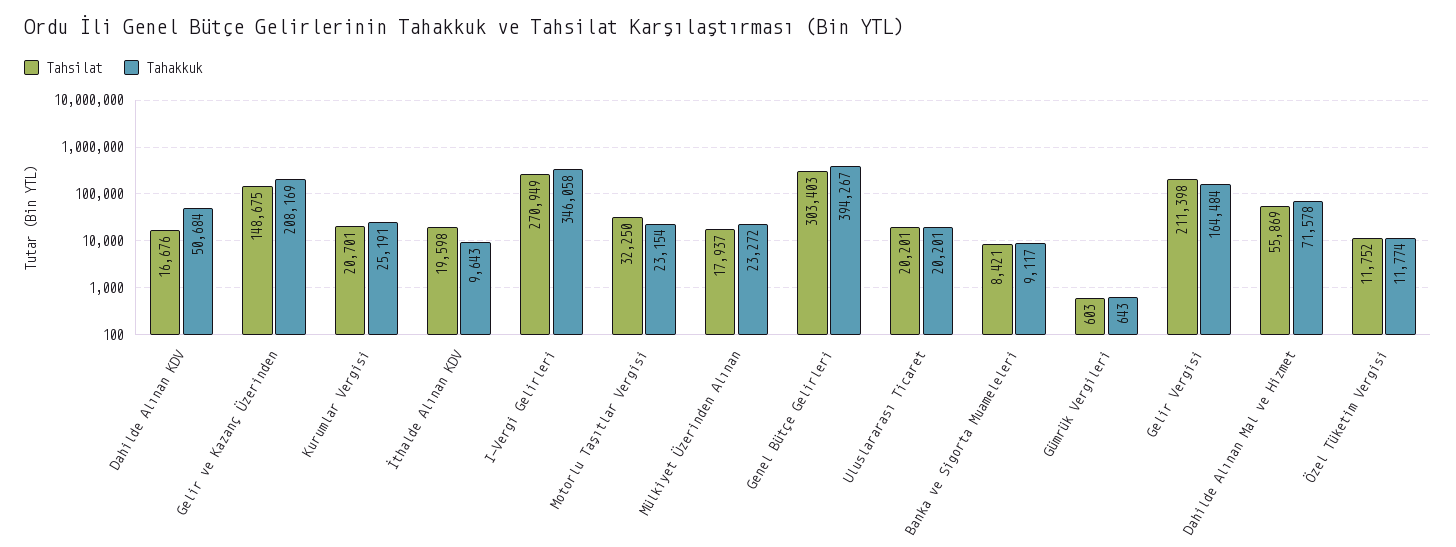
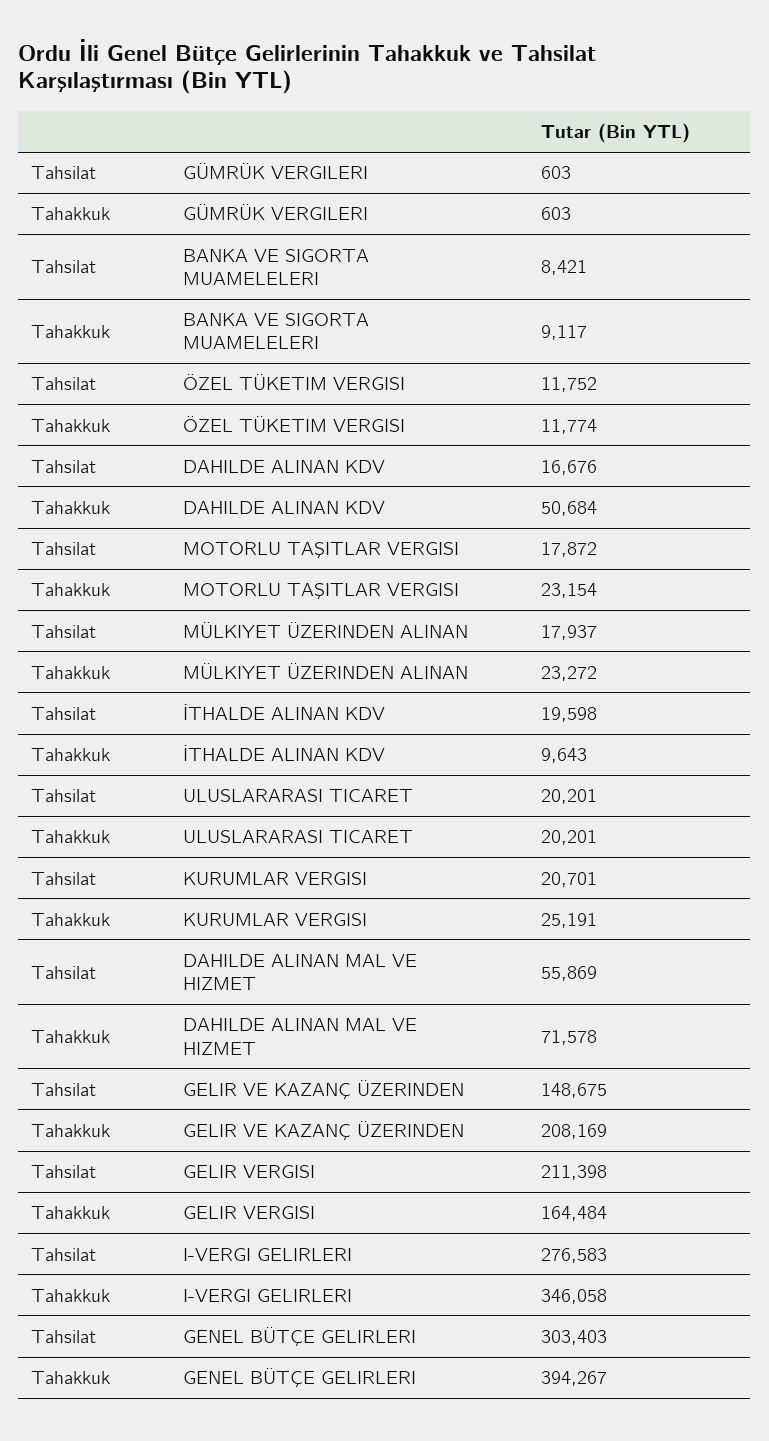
  {
    "Tahsilat": {
      "Dahilde Alınan KDV": 16676,
      "Gelir ve Kazanç Üzerinden": 148675,
      "Kurumlar Vergisi": 20701,
      "İthalde Alınan KDV": 19598,
-     "I-Vergi Gelirleri": 270949,
+     "I-Vergi Gelirleri": 276583,
-     "Motorlu Taşıtlar Vergisi": 32250,
+     "Motorlu Taşıtlar Vergisi": 17872,
      "Mülkiyet Üzerinden Alınan": 17937,
      "Genel Bütçe Gelirleri": 303403,
      "Uluslararası Ticaret": 20201,
      "Banka ve Sigorta Muameleleri": 8421,
      "Gümrük Vergileri": 603,
      "Gelir Vergisi": 211398,
      "Dahilde Alınan Mal ve Hizmet": 55869,
      "Özel Tüketim Vergisi": 11752
    },
    "Tahakkuk": {
      "Dahilde Alınan KDV": 50684,
      "Gelir ve Kazanç Üzerinden": 208169,
      "Kurumlar Vergisi": 25191,
      "İthalde Alınan KDV": 9643,
      "I-Vergi Gelirleri": 346058,
      "Motorlu Taşıtlar Vergisi": 23154,
      "Mülkiyet Üzerinden Alınan": 23272,
      "Genel Bütçe Gelirleri": 394267,
      "Uluslararası Ticaret": 20201,
      "Banka ve Sigorta Muameleleri": 9117,
-     "Gümrük Vergileri": 643,
+     "Gümrük Vergileri": 603,
      "Gelir Vergisi": 164484,
      "Dahilde Alınan Mal ve Hizmet": 71578,
      "Özel Tüketim Vergisi": 11774
    }
  }

